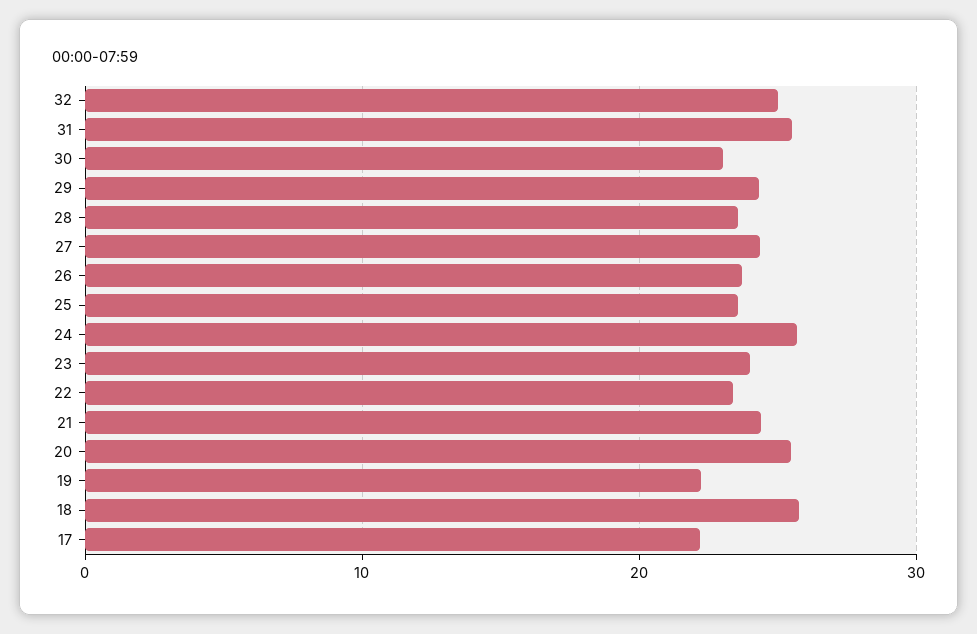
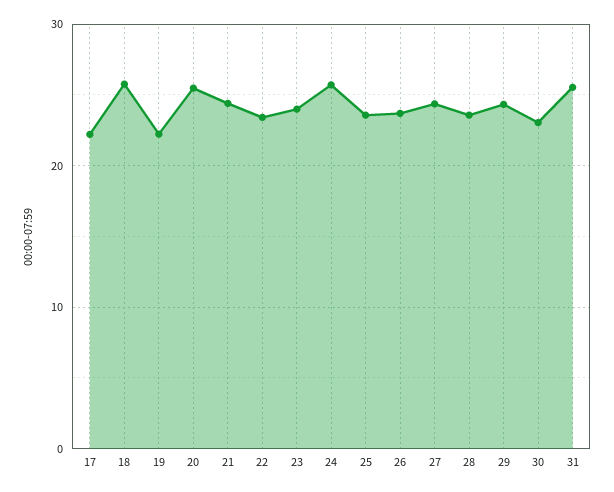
  {
-   "32": 25,
    "31": 26,
    "30": 23,
    "29": 24,
    "28": 24,
    "27": 24,
    "26": 24,
    "25": 24,
    "24": 26,
    "23": 24,
    "22": 23,
    "21": 24,
    "20": 25,
    "19": 22,
    "18": 26,
    "17": 22
  }

